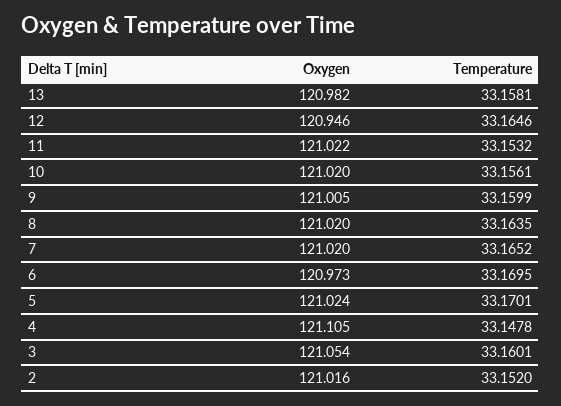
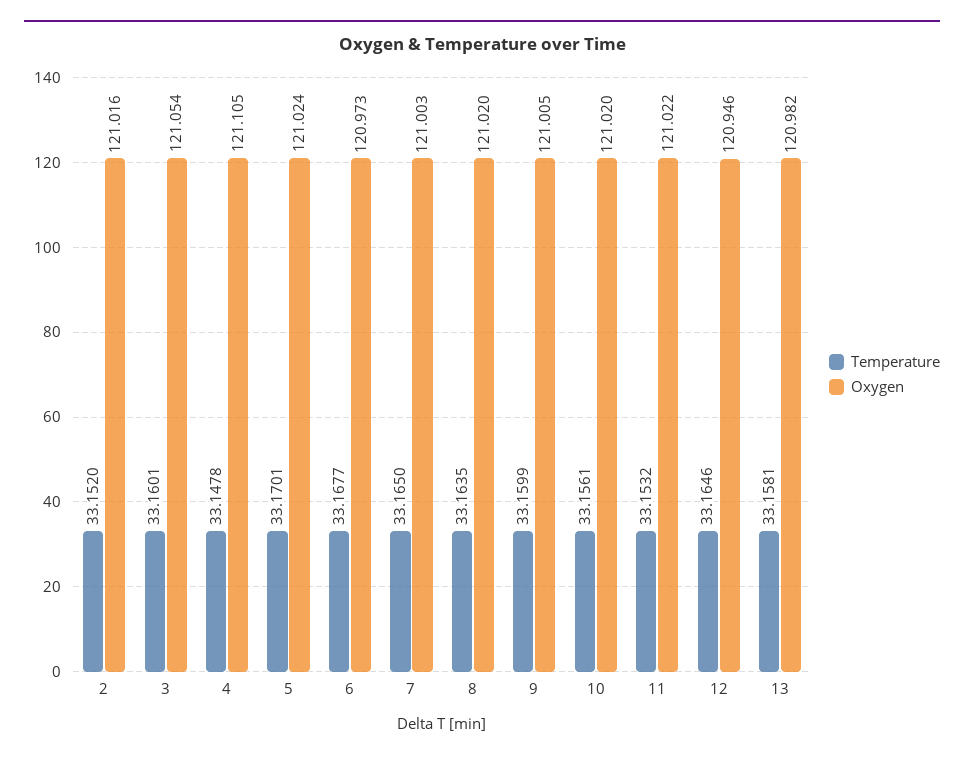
  {
    "Oxygen": {
      "13": 120.982,
      "12": 120.946,
      "11": 121.022,
      "10": 121.02,
      "9": 121.005,
      "8": 121.02,
-     "7": 121.02,
+     "7": 121.003,
      "6": 120.973,
      "5": 121.024,
      "4": 121.105,
      "3": 121.054,
      "2": 121.016
    },
    "Temperature": {
      "13": 33.1581,
      "12": 33.1646,
      "11": 33.1532,
      "10": 33.1561,
      "9": 33.1599,
      "8": 33.1635,
-     "7": 33.1652,
+     "7": 33.165,
-     "6": 33.1695,
+     "6": 33.1677,
      "5": 33.1701,
      "4": 33.1478,
      "3": 33.1601,
      "2": 33.152
    }
  }

